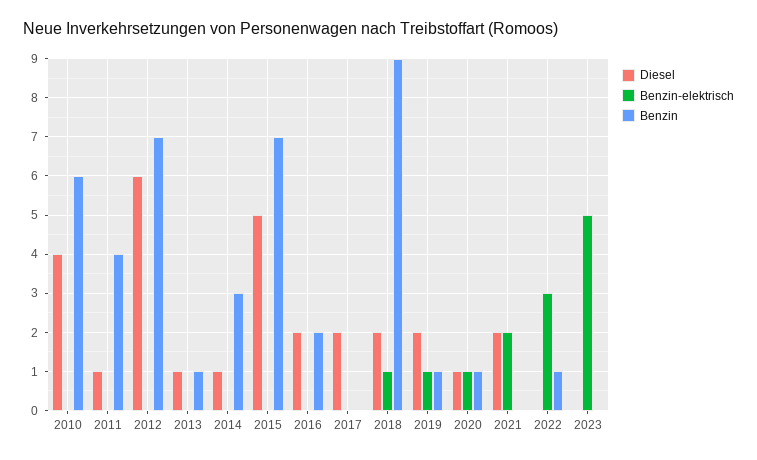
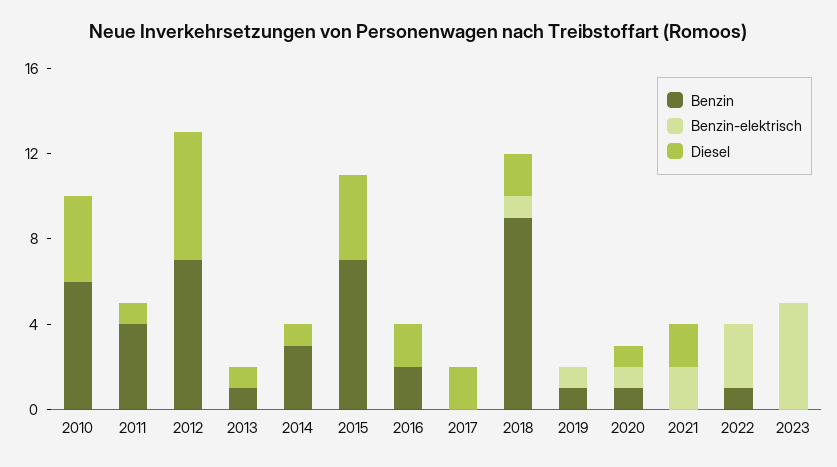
  {
    "Diesel": {
      "2010": 4,
      "2011": 1,
      "2012": 6,
      "2013": 1,
      "2014": 1,
-     "2015": 5,
+     "2015": 4,
      "2016": 2,
      "2017": 2,
      "2018": 2,
-     "2019": 2,
+     "2019": 0,
      "2020": 1,
      "2021": 2,
      "2022": 0,
      "2023": 0
    },
    "Benzin-elektrisch": {
      "2010": 0,
      "2011": 0,
      "2012": 0,
      "2013": 0,
      "2014": 0,
      "2015": 0,
      "2016": 0,
      "2017": 0,
      "2018": 1,
      "2019": 1,
      "2020": 1,
      "2021": 2,
      "2022": 3,
      "2023": 5
    },
    "Benzin": {
      "2010": 6,
      "2011": 4,
      "2012": 7,
      "2013": 1,
      "2014": 3,
      "2015": 7,
      "2016": 2,
      "2017": 0,
      "2018": 9,
      "2019": 1,
      "2020": 1,
      "2021": 0,
      "2022": 1,
      "2023": 0
    }
  }

